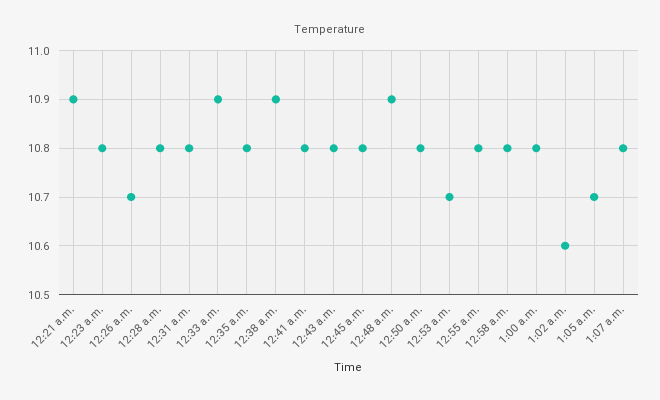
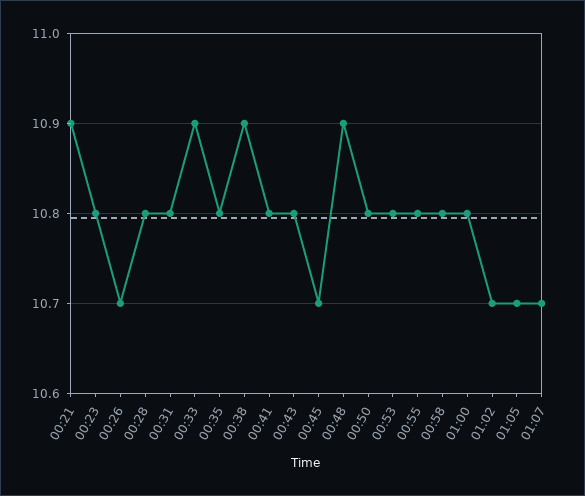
  {
    "12:21 a.m.": 10.9,
    "12:23 a.m.": 10.8,
    "12:26 a.m.": 10.7,
    "12:28 a.m.": 10.8,
    "12:31 a.m.": 10.8,
    "12:33 a.m.": 10.9,
    "12:35 a.m.": 10.8,
    "12:38 a.m.": 10.9,
    "12:41 a.m.": 10.8,
    "12:43 a.m.": 10.8,
-   "12:45 a.m.": 10.8,
+   "12:45 a.m.": 10.7,
    "12:48 a.m.": 10.9,
    "12:50 a.m.": 10.8,
-   "12:53 a.m.": 10.7,
+   "12:53 a.m.": 10.8,
    "12:55 a.m.": 10.8,
    "12:58 a.m.": 10.8,
    "1:00 a.m.": 10.8,
-   "1:02 a.m.": 10.6,
+   "1:02 a.m.": 10.7,
    "1:05 a.m.": 10.7,
-   "1:07 a.m.": 10.8
+   "1:07 a.m.": 10.7
  }

